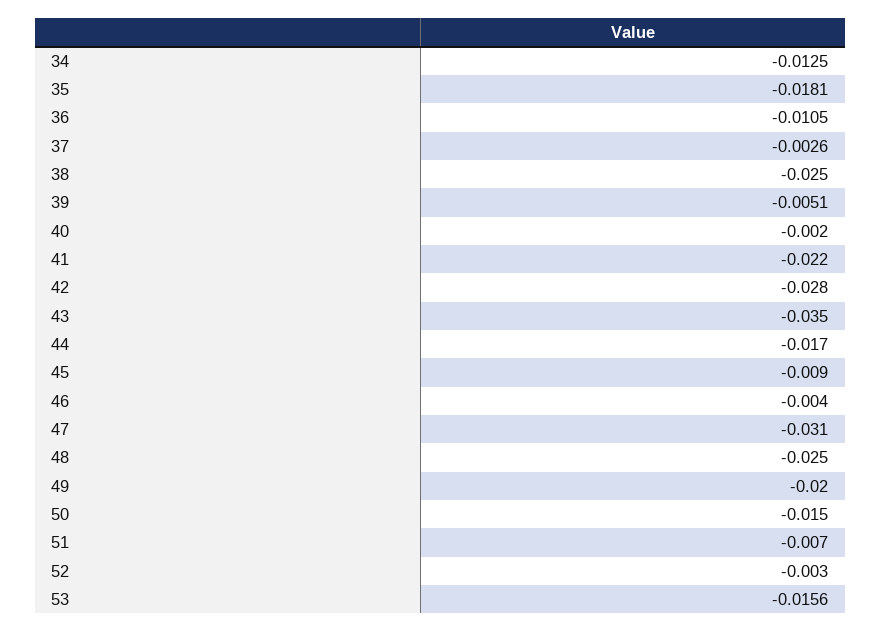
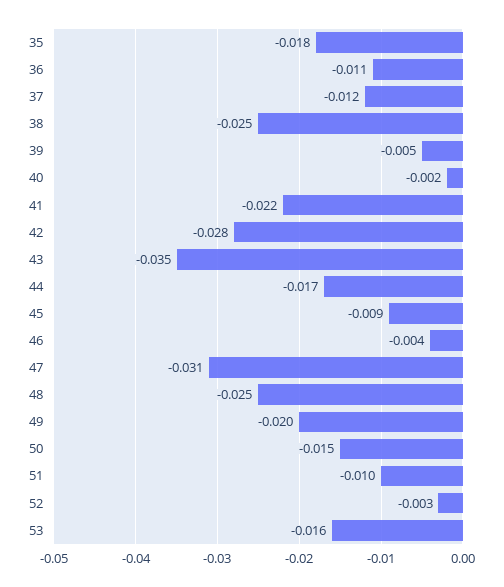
  {
-   "34": -0.0125,
    "35": -0.0181,
    "36": -0.0105,
-   "37": -0.0026,
+   "37": -0.012,
    "38": -0.025,
    "39": -0.0051,
    "40": -0.002,
    "41": -0.022,
    "42": -0.028,
    "43": -0.035,
    "44": -0.017,
    "45": -0.009,
    "46": -0.004,
    "47": -0.031,
    "48": -0.025,
    "49": -0.02,
    "50": -0.015,
-   "51": -0.007,
+   "51": -0.01,
    "52": -0.003,
    "53": -0.0156
  }

